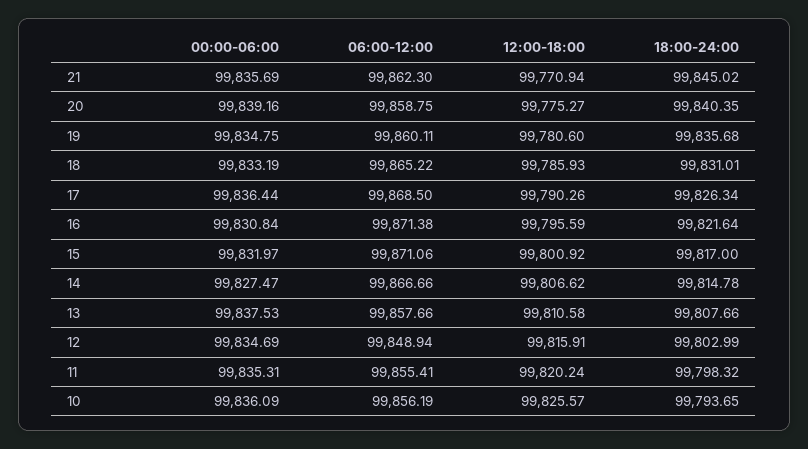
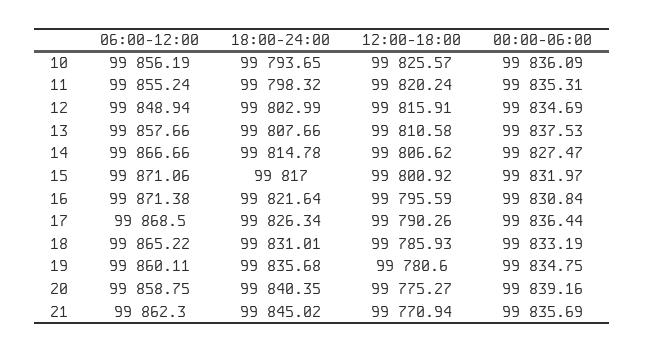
  {
    "00:00-06:00": {
      "21": 99835.69,
      "20": 99839.16,
      "19": 99834.75,
      "18": 99833.19,
      "17": 99836.44,
      "16": 99830.84,
      "15": 99831.97,
      "14": 99827.47,
      "13": 99837.53,
      "12": 99834.69,
      "11": 99835.31,
      "10": 99836.09
    },
    "06:00-12:00": {
      "21": 99862.3,
      "20": 99858.75,
      "19": 99860.11,
      "18": 99865.22,
      "17": 99868.5,
      "16": 99871.38,
      "15": 99871.06,
      "14": 99866.66,
      "13": 99857.66,
      "12": 99848.94,
-     "11": 99855.41,
+     "11": 99855.24,
      "10": 99856.19
    },
    "12:00-18:00": {
      "21": 99770.94,
      "20": 99775.27,
      "19": 99780.6,
      "18": 99785.93,
      "17": 99790.26,
      "16": 99795.59,
      "15": 99800.92,
      "14": 99806.62,
      "13": 99810.58,
      "12": 99815.91,
      "11": 99820.24,
      "10": 99825.57
    },
    "18:00-24:00": {
      "21": 99845.02,
      "20": 99840.35,
      "19": 99835.68,
      "18": 99831.01,
      "17": 99826.34,
      "16": 99821.64,
      "15": 99817,
      "14": 99814.78,
      "13": 99807.66,
      "12": 99802.99,
      "11": 99798.32,
      "10": 99793.65
    }
  }

